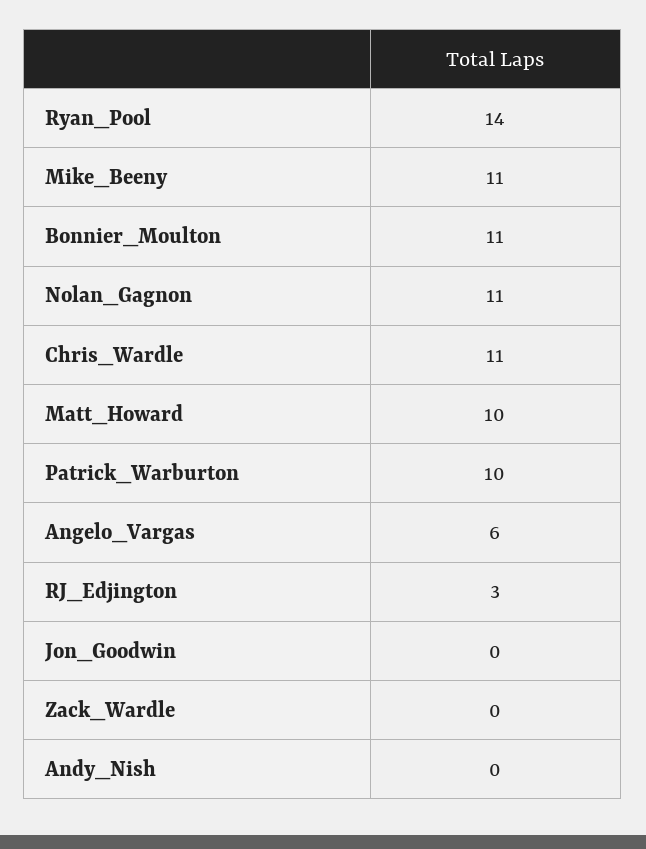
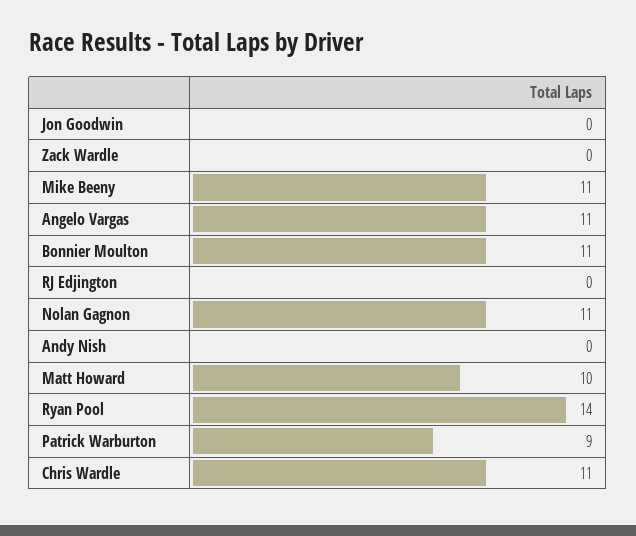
  {
    "Ryan_Pool": 14,
    "Mike_Beeny": 11,
    "Bonnier_Moulton": 11,
    "Nolan_Gagnon": 11,
    "Chris_Wardle": 11,
    "Matt_Howard": 10,
-   "Patrick_Warburton": 10,
+   "Patrick_Warburton": 9,
-   "Angelo_Vargas": 6,
+   "Angelo_Vargas": 11,
-   "RJ_Edjington": 3,
+   "RJ_Edjington": 0,
    "Jon_Goodwin": 0,
    "Zack_Wardle": 0,
    "Andy_Nish": 0
  }

